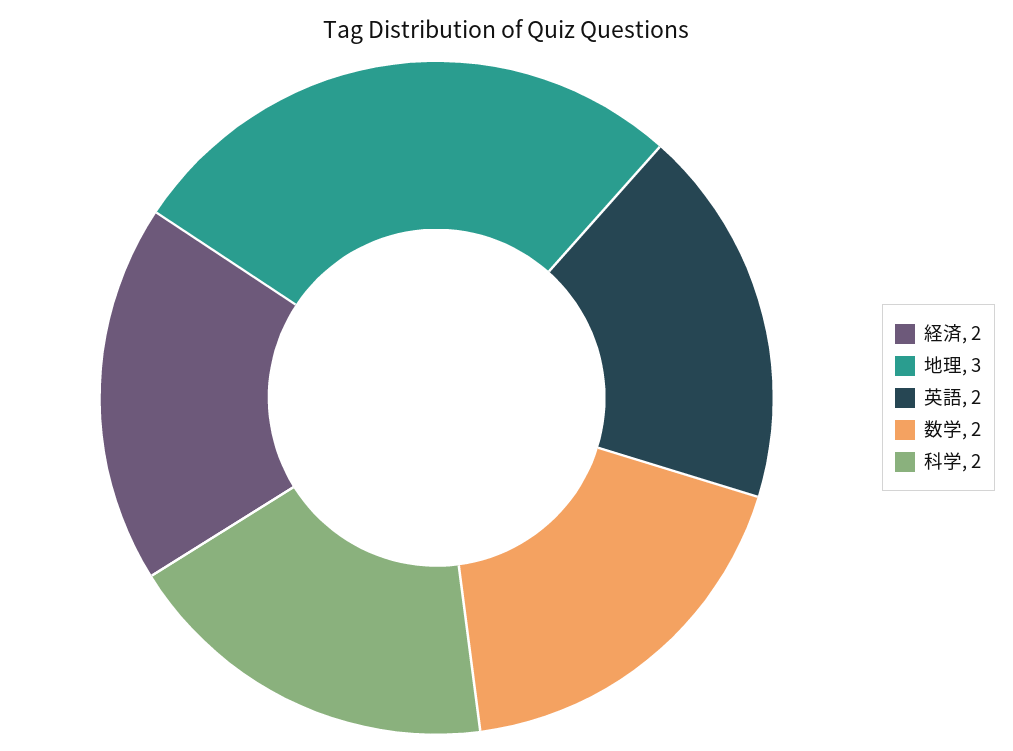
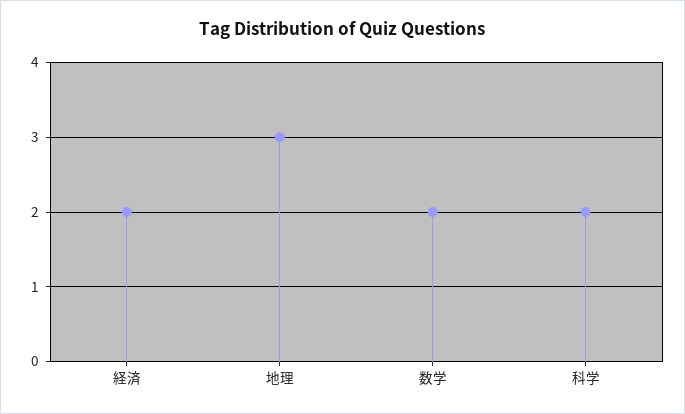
  {
    "経済": 2,
    "地理": 3,
-   "英語": 2,
    "数学": 2,
    "科学": 2
  }

